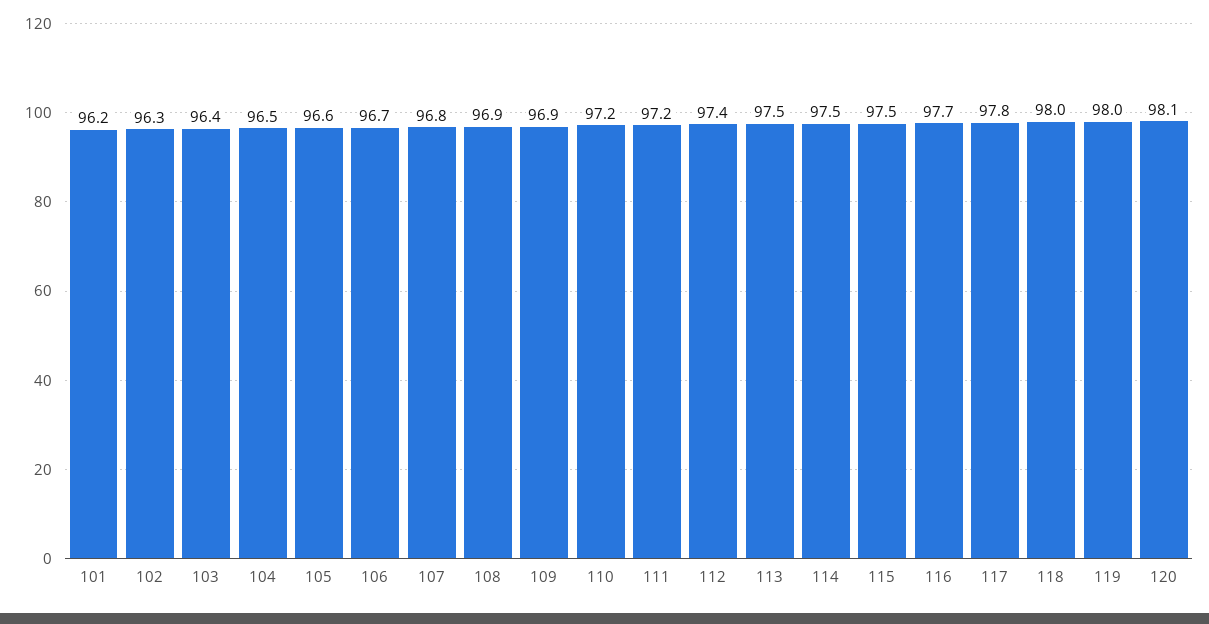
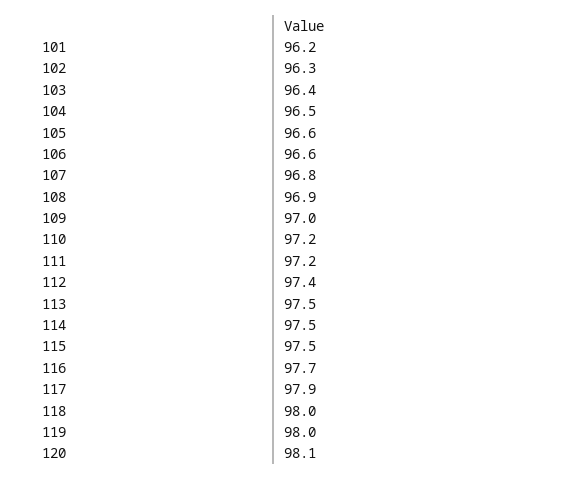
  {
    "101": 96.2,
    "102": 96.3,
    "103": 96.4,
    "104": 96.5,
    "105": 96.6,
-   "106": 96.7,
+   "106": 96.6,
    "107": 96.8,
    "108": 96.9,
-   "109": 96.9,
+   "109": 97,
    "110": 97.2,
    "111": 97.2,
    "112": 97.4,
    "113": 97.5,
    "114": 97.5,
    "115": 97.5,
    "116": 97.7,
-   "117": 97.8,
+   "117": 97.9,
    "118": 98,
    "119": 98,
    "120": 98.1
  }

